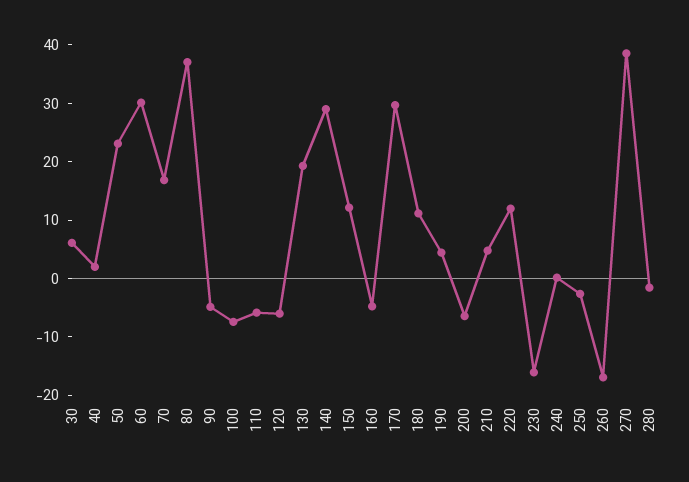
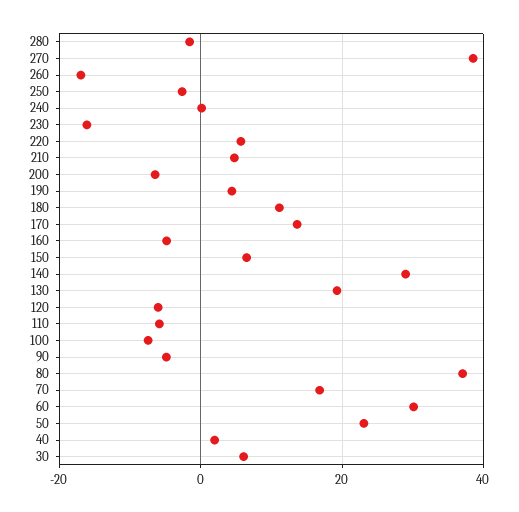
  {
    "30": 6,
    "40": 2,
    "50": 24,
    "60": 30,
    "70": 16,
    "80": 38,
    "90": -4,
    "100": -8,
    "110": -6,
    "120": -6,
    "130": 20,
    "140": 28,
-   "150": 12,
+   "150": 6,
    "160": -4,
-   "170": 30,
+   "170": 14,
    "180": 12,
    "190": 4,
    "200": -6,
    "210": 4,
-   "220": 12,
+   "220": 6,
    "230": -16,
    "240": 0,
    "250": -2,
    "260": -16,
    "270": 38,
    "280": -2
  }

